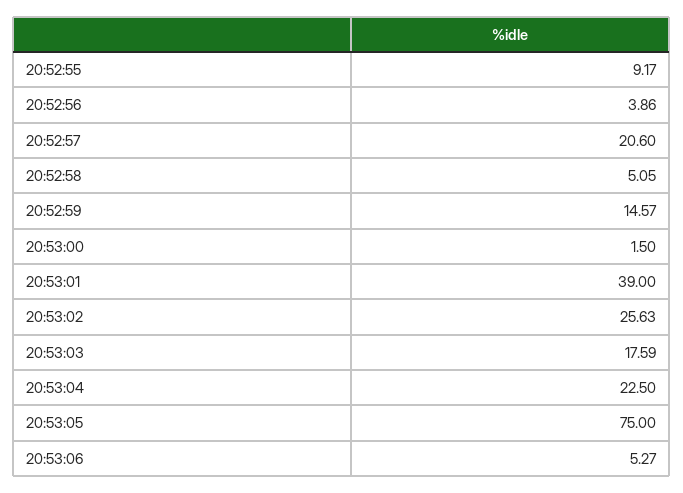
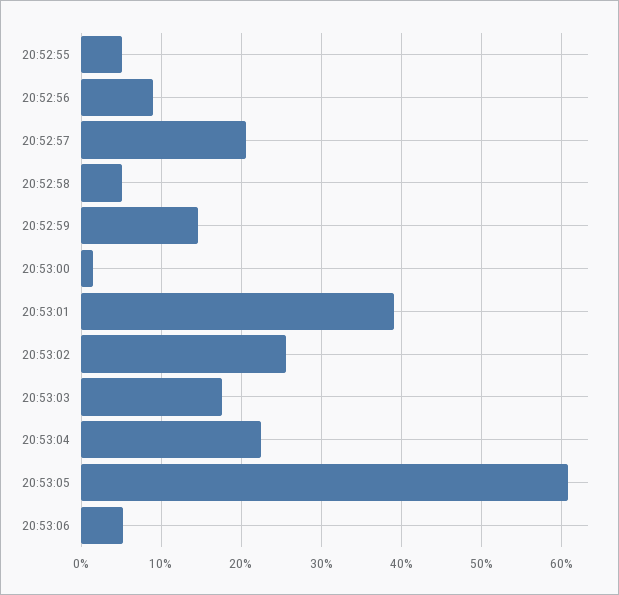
  {
-   "20:52:55": 9.17,
+   "20:52:55": 5,
-   "20:52:56": 3.86,
+   "20:52:56": 9,
    "20:52:57": 20.6,
    "20:52:58": 5.05,
    "20:52:59": 14.57,
    "20:53:00": 1.5,
    "20:53:01": 39,
    "20:53:02": 25.63,
    "20:53:03": 17.59,
    "20:53:04": 22.5,
-   "20:53:05": 75,
+   "20:53:05": 61,
    "20:53:06": 5.27
  }

